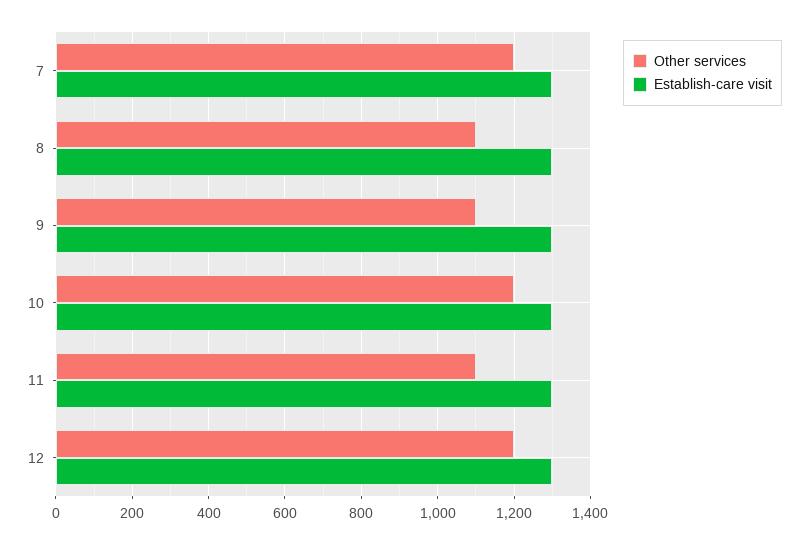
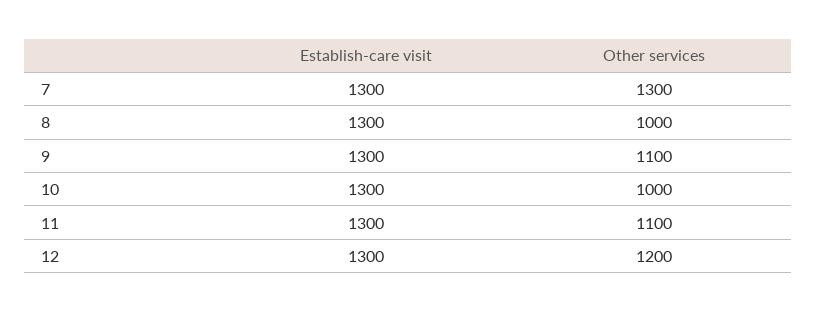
  {
    "Other services": {
-     "7": 1200,
+     "7": 1300,
-     "8": 1100,
+     "8": 1000,
      "9": 1100,
-     "10": 1200,
+     "10": 1000,
      "11": 1100,
      "12": 1200
    },
    "Establish-care visit": {
      "7": 1300,
      "8": 1300,
      "9": 1300,
      "10": 1300,
      "11": 1300,
      "12": 1300
    }
  }

